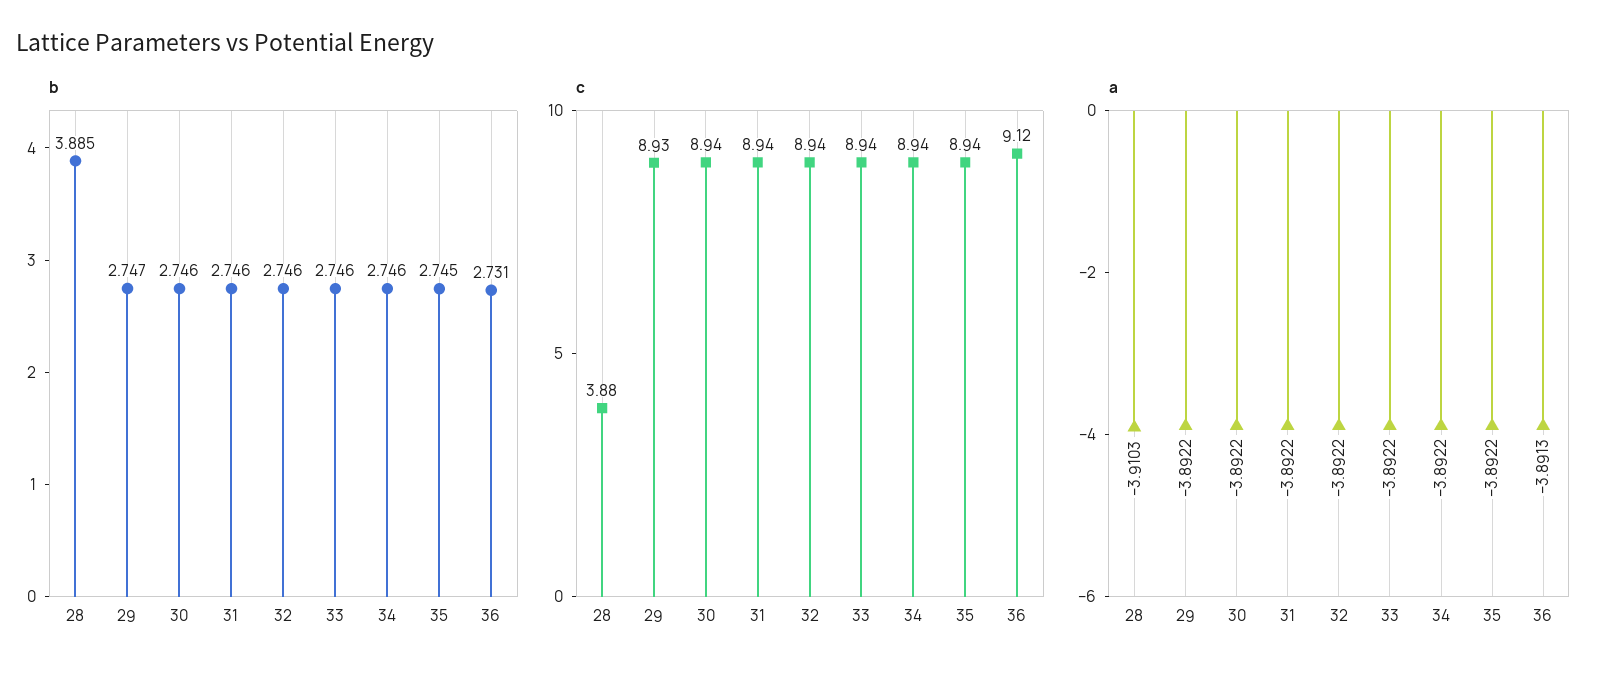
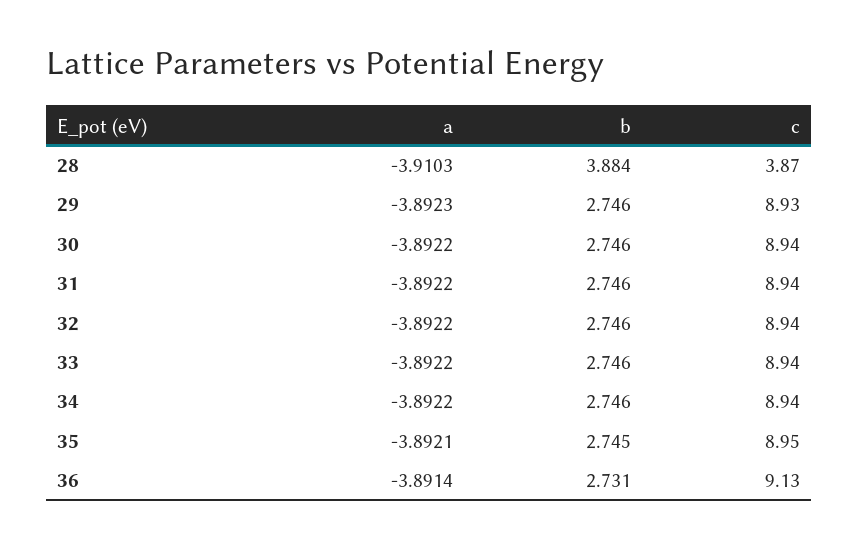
  {
    "b": {
-     "28": 3.885,
+     "28": 3.884,
-     "29": 2.747,
+     "29": 2.746,
      "30": 2.746,
      "31": 2.746,
      "32": 2.746,
      "33": 2.746,
      "34": 2.746,
      "35": 2.745,
      "36": 2.731
    },
    "c": {
-     "28": 3.88,
+     "28": 3.87,
      "29": 8.93,
      "30": 8.94,
      "31": 8.94,
      "32": 8.94,
      "33": 8.94,
      "34": 8.94,
-     "35": 8.94,
+     "35": 8.95,
-     "36": 9.12
+     "36": 9.13
    },
    "a": {
      "28": -3.9103,
-     "29": -3.8922,
+     "29": -3.8923,
      "30": -3.8922,
      "31": -3.8922,
      "32": -3.8922,
      "33": -3.8922,
      "34": -3.8922,
-     "35": -3.8922,
+     "35": -3.8921,
-     "36": -3.8913
+     "36": -3.8914
    }
  }

